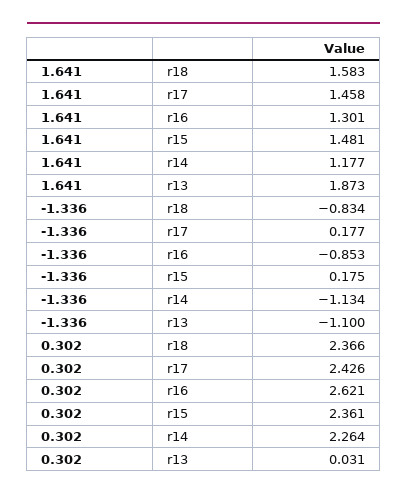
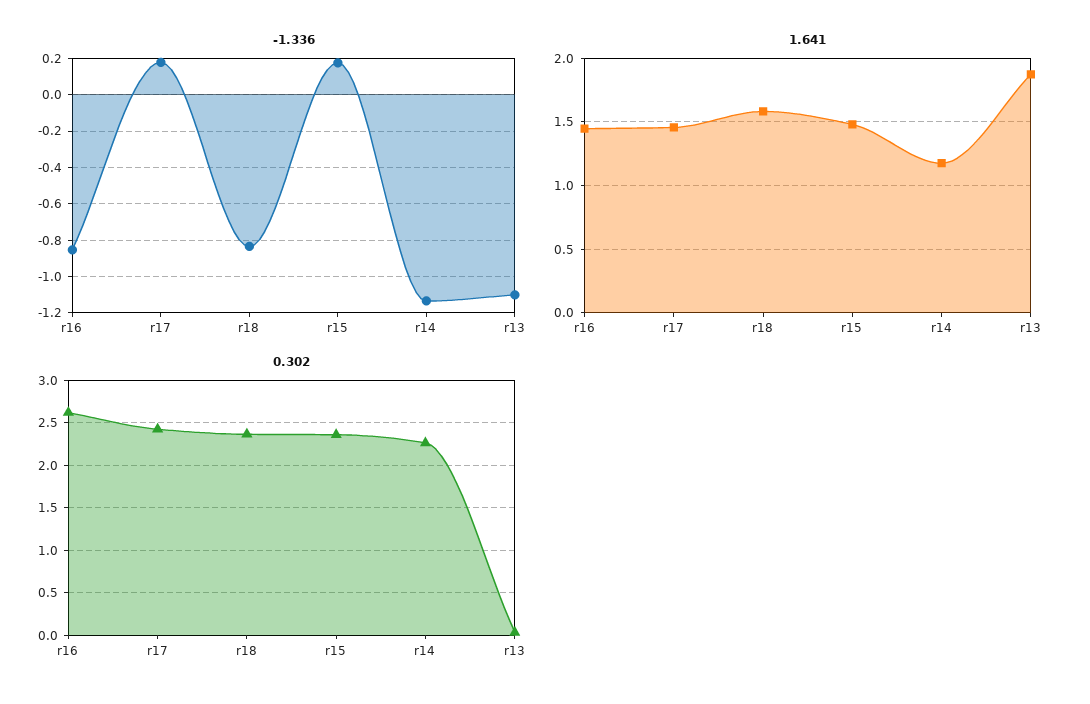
  {
    "1.641": {
      "r18": 1.583,
      "r17": 1.458,
-     "r16": 1.301,
+     "r16": 1.45,
      "r15": 1.481,
      "r14": 1.177,
      "r13": 1.873
    },
    "-1.336": {
      "r18": -0.834,
      "r17": 0.177,
      "r16": -0.853,
      "r15": 0.175,
      "r14": -1.134,
      "r13": -1.1
    },
    "0.302": {
      "r18": 2.366,
      "r17": 2.426,
      "r16": 2.621,
      "r15": 2.361,
      "r14": 2.264,
      "r13": 0.031
    }
  }

